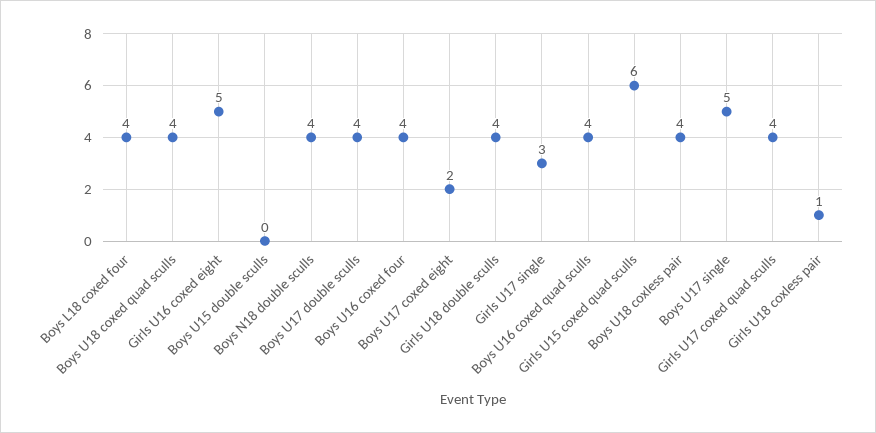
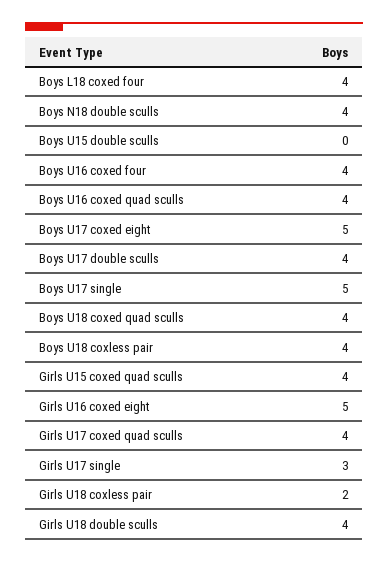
  {
    "Boys L18 coxed four": 4,
    "Boys U18 coxed quad sculls": 4,
    "Girls U16 coxed eight": 5,
    "Boys U15 double sculls": 0,
    "Boys N18 double sculls": 4,
    "Boys U17 double sculls": 4,
    "Boys U16 coxed four": 4,
-   "Boys U17 coxed eight": 2,
+   "Boys U17 coxed eight": 5,
    "Girls U18 double sculls": 4,
    "Girls U17 single": 3,
    "Boys U16 coxed quad sculls": 4,
-   "Girls U15 coxed quad sculls": 6,
+   "Girls U15 coxed quad sculls": 4,
    "Boys U18 coxless pair": 4,
    "Boys U17 single": 5,
    "Girls U17 coxed quad sculls": 4,
-   "Girls U18 coxless pair": 1
+   "Girls U18 coxless pair": 2
  }

